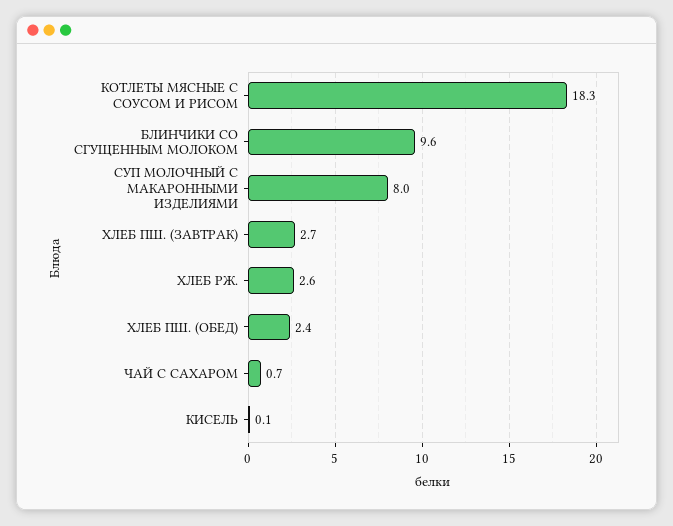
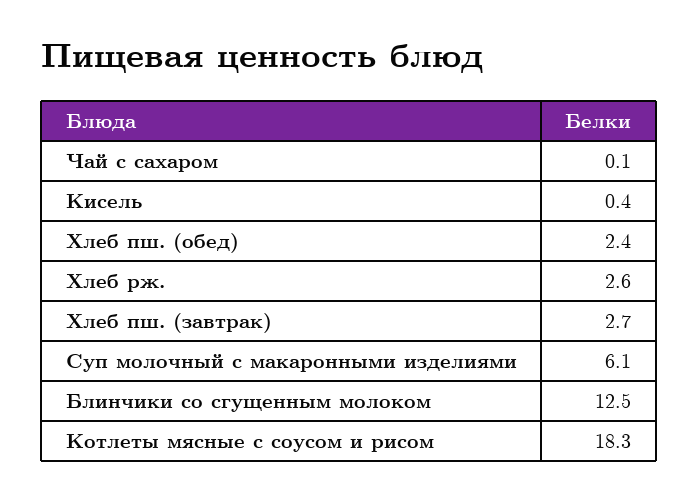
  {
    "КОТЛЕТЫ МЯСНЫЕ С СОУСОМ И РИСОМ": 18.3,
-   "БЛИНЧИКИ СО СГУЩЕННЫМ МОЛОКОМ": 9.6,
+   "БЛИНЧИКИ СО СГУЩЕННЫМ МОЛОКОМ": 12.5,
-   "СУП МОЛОЧНЫЙ С МАКАРОННЫМИ ИЗДЕЛИЯМИ": 8,
+   "СУП МОЛОЧНЫЙ С МАКАРОННЫМИ ИЗДЕЛИЯМИ": 6.1,
    "ХЛЕБ ПШ. (ЗАВТРАК)": 2.7,
    "ХЛЕБ РЖ.": 2.6,
    "ХЛЕБ ПШ. (ОБЕД)": 2.4,
-   "ЧАЙ С САХАРОМ": 0.7,
+   "ЧАЙ С САХАРОМ": 0.1,
-   "КИСЕЛЬ": 0.1
+   "КИСЕЛЬ": 0.4
  }

